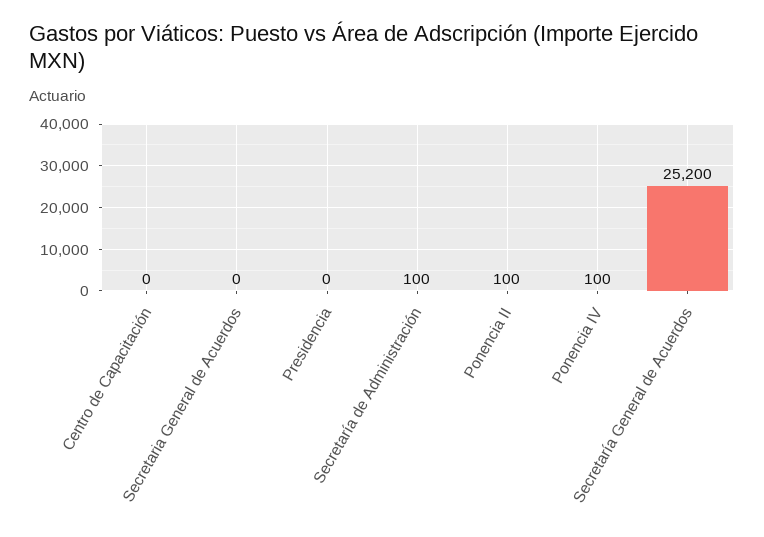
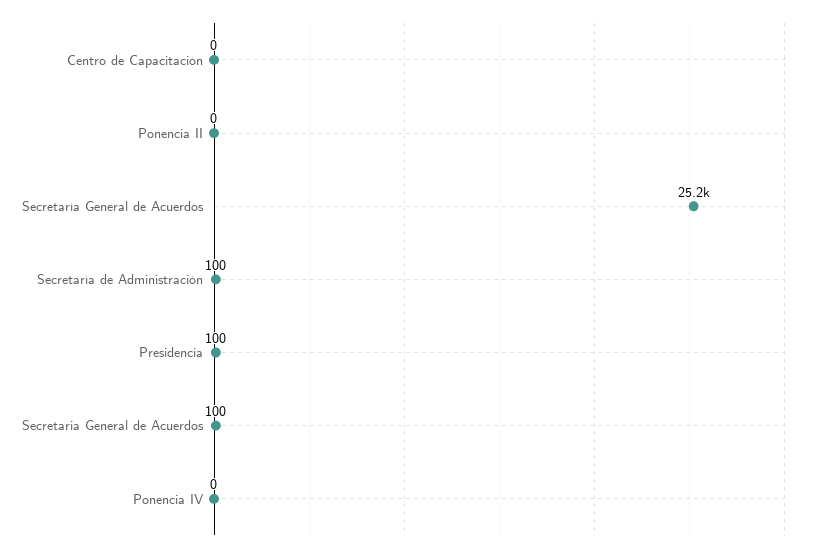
  {
    "Centro de Capacitación": 0,
-   "Secretaria General de Acuerdos": 0,
+   "Secretaria General de Acuerdos": 100,
-   "Presidencia": 0,
+   "Presidencia": 100,
    "Secretaría de Administración": 100,
-   "Ponencia II": 100,
+   "Ponencia II": 0,
-   "Ponencia IV": 100,
+   "Ponencia IV": 0,
    "Secretaría General de Acuerdos": 25200
  }

